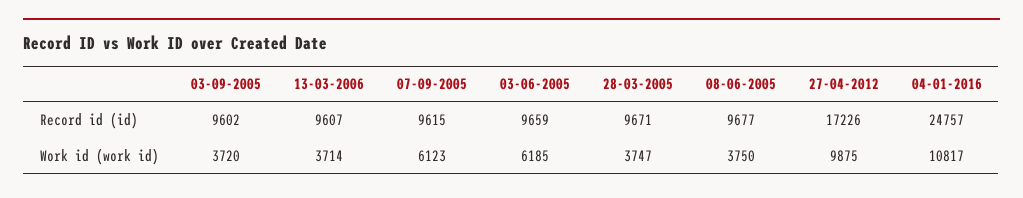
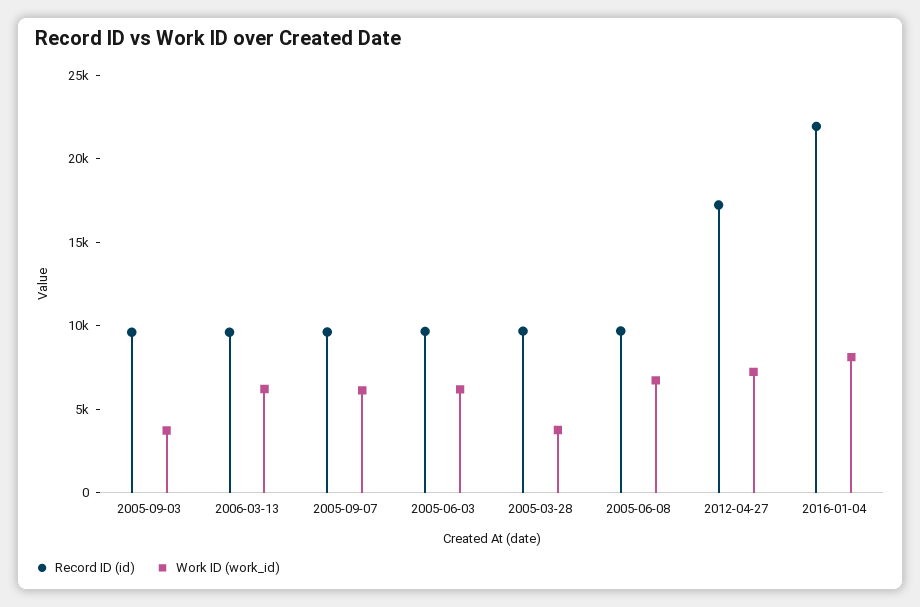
  {
    "Record id (id)": {
      "03-09-2005": 9602,
      "13-03-2006": 9607,
      "07-09-2005": 9615,
      "03-06-2005": 9659,
      "28-03-2005": 9671,
      "08-06-2005": 9677,
      "27-04-2012": 17226,
-     "04-01-2016": 24757
+     "04-01-2016": 22000
    },
    "Work id (work id)": {
      "03-09-2005": 3720,
-     "13-03-2006": 3714,
+     "13-03-2006": 6000,
      "07-09-2005": 6123,
      "03-06-2005": 6185,
      "28-03-2005": 3747,
-     "08-06-2005": 3750,
+     "08-06-2005": 7000,
-     "27-04-2012": 9875,
+     "27-04-2012": 7000,
-     "04-01-2016": 10817
+     "04-01-2016": 8000
    }
  }

